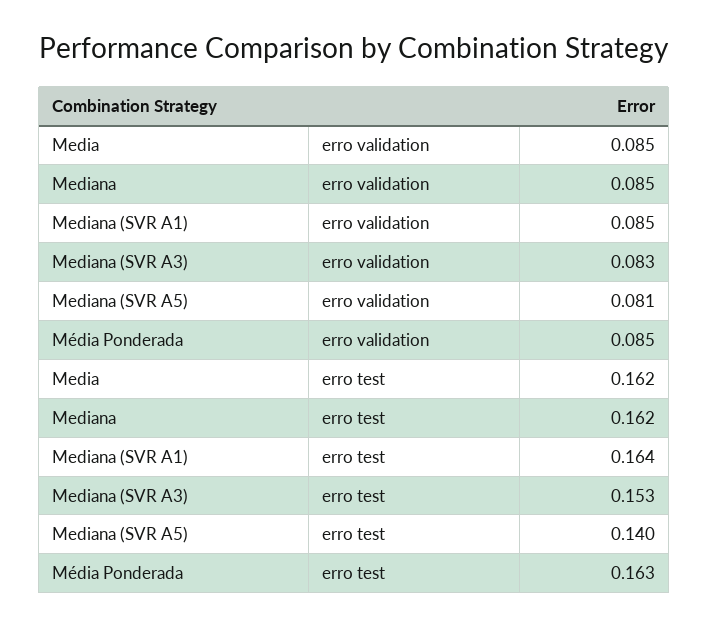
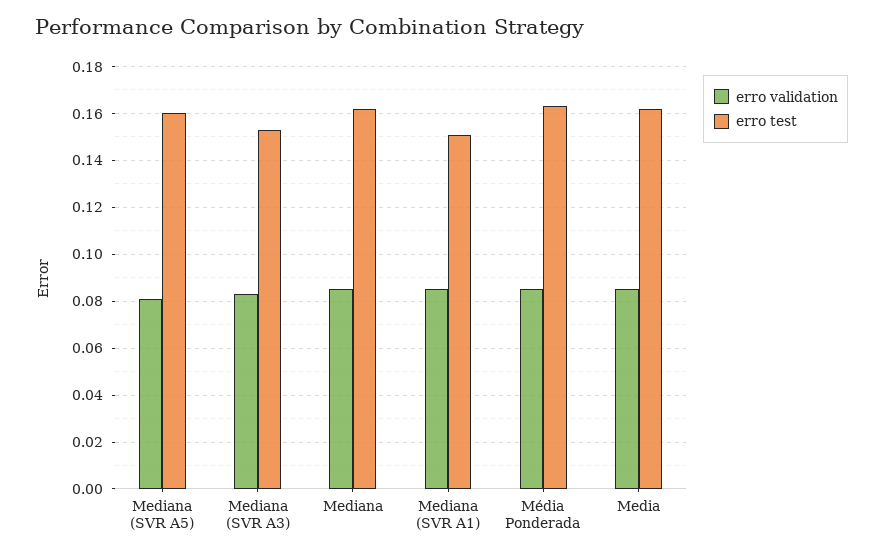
  {
    "erro validation": {
      "Media": 0.085,
      "Mediana": 0.085,
      "Mediana (SVR A1)": 0.085,
      "Mediana (SVR A3)": 0.083,
      "Mediana (SVR A5)": 0.081,
      "Média Ponderada": 0.085
    },
    "erro test": {
      "Media": 0.162,
      "Mediana": 0.162,
-     "Mediana (SVR A1)": 0.164,
+     "Mediana (SVR A1)": 0.15,
      "Mediana (SVR A3)": 0.153,
-     "Mediana (SVR A5)": 0.14,
+     "Mediana (SVR A5)": 0.16,
      "Média Ponderada": 0.163
    }
  }

